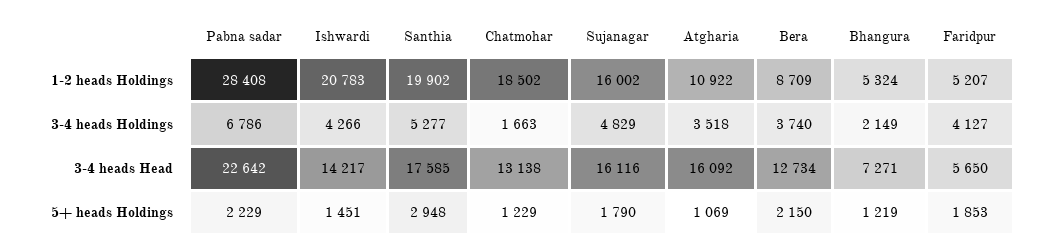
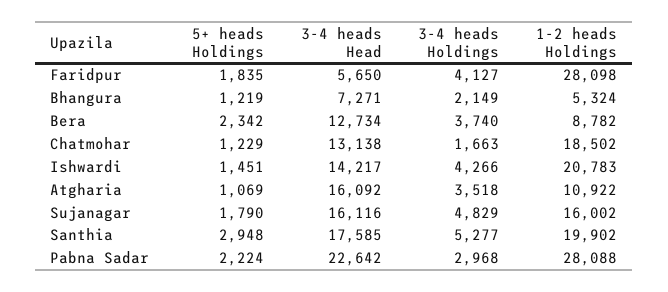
  {
    "Pabna sadar": {
-     "1-2 heads Holdings": 28408,
+     "1-2 heads Holdings": 28088,
-     "3-4 heads Holdings": 6786,
+     "3-4 heads Holdings": 2968,
      "3-4 heads Head": 22642,
-     "5+ heads Holdings": 2229
+     "5+ heads Holdings": 2224
    },
    "Ishwardi": {
      "1-2 heads Holdings": 20783,
      "3-4 heads Holdings": 4266,
      "3-4 heads Head": 14217,
      "5+ heads Holdings": 1451
    },
    "Santhia": {
      "1-2 heads Holdings": 19902,
      "3-4 heads Holdings": 5277,
      "3-4 heads Head": 17585,
      "5+ heads Holdings": 2948
    },
    "Chatmohar": {
      "1-2 heads Holdings": 18502,
      "3-4 heads Holdings": 1663,
      "3-4 heads Head": 13138,
      "5+ heads Holdings": 1229
    },
    "Sujanagar": {
      "1-2 heads Holdings": 16002,
      "3-4 heads Holdings": 4829,
      "3-4 heads Head": 16116,
      "5+ heads Holdings": 1790
    },
    "Atgharia": {
      "1-2 heads Holdings": 10922,
      "3-4 heads Holdings": 3518,
      "3-4 heads Head": 16092,
      "5+ heads Holdings": 1069
    },
    "Bera": {
-     "1-2 heads Holdings": 8709,
+     "1-2 heads Holdings": 8782,
      "3-4 heads Holdings": 3740,
      "3-4 heads Head": 12734,
-     "5+ heads Holdings": 2150
+     "5+ heads Holdings": 2342
    },
    "Bhangura": {
      "1-2 heads Holdings": 5324,
      "3-4 heads Holdings": 2149,
      "3-4 heads Head": 7271,
      "5+ heads Holdings": 1219
    },
    "Faridpur": {
-     "1-2 heads Holdings": 5207,
+     "1-2 heads Holdings": 28098,
      "3-4 heads Holdings": 4127,
      "3-4 heads Head": 5650,
-     "5+ heads Holdings": 1853
+     "5+ heads Holdings": 1835
    }
  }

